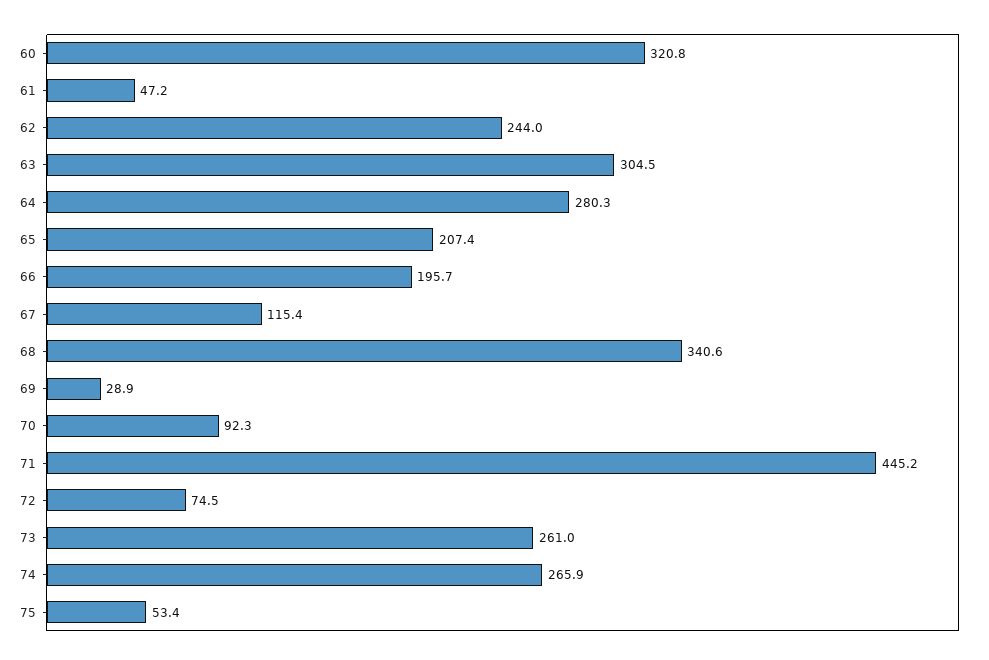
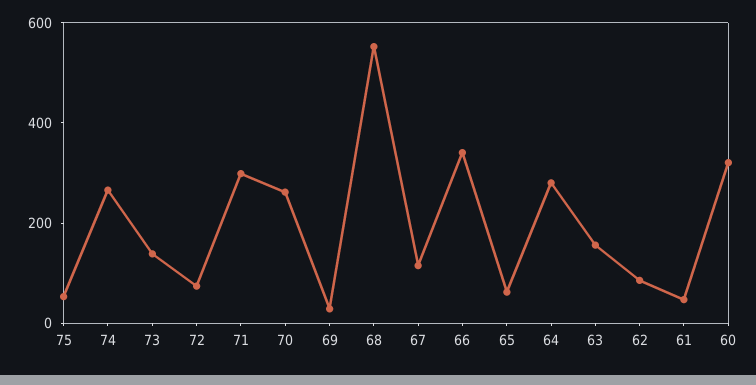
  {
    "60": 320.8,
    "61": 47.2,
-   "62": 244,
+   "62": 100,
-   "63": 304.5,
+   "63": 150,
    "64": 280.3,
-   "65": 207.4,
+   "65": 50,
-   "66": 195.7,
+   "66": 350,
    "67": 115.4,
-   "68": 340.6,
+   "68": 550,
    "69": 28.9,
-   "70": 92.3,
+   "70": 250,
-   "71": 445.2,
+   "71": 300,
    "72": 74.5,
-   "73": 261,
+   "73": 150,
    "74": 265.9,
    "75": 53.4
  }

